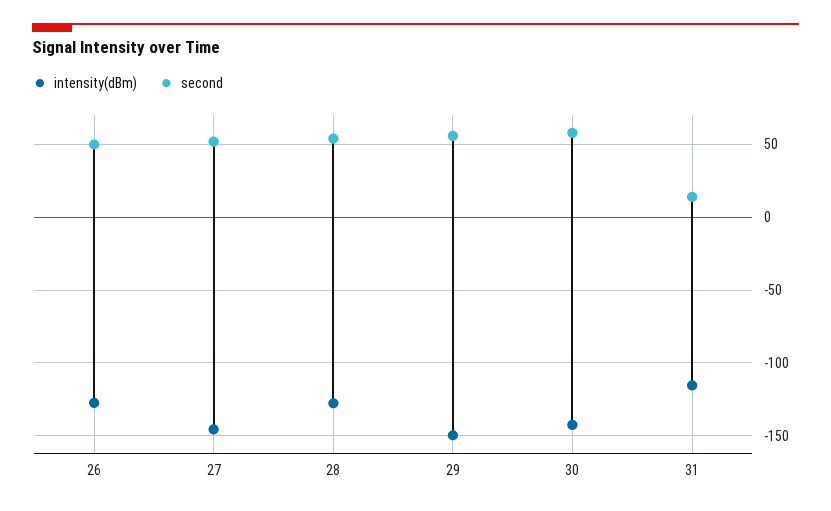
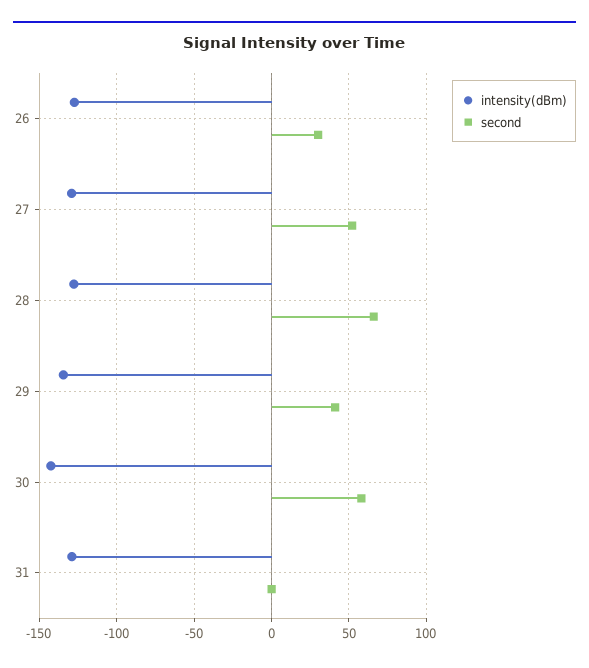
  {
    "intensity(dBm)": {
      "26": -130,
-     "27": -145,
+     "27": -130,
      "28": -130,
-     "29": -150,
+     "29": -135,
      "30": -145,
-     "31": -115
+     "31": -130
    },
    "second": {
-     "26": 50,
+     "26": 30,
      "27": 50,
-     "28": 55,
+     "28": 65,
-     "29": 55,
+     "29": 40,
      "30": 60,
-     "31": 15
+     "31": 0
    }
  }

